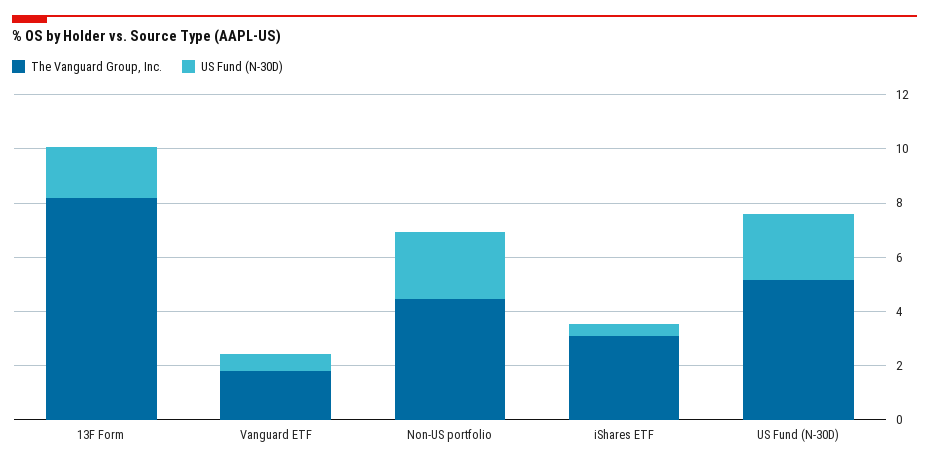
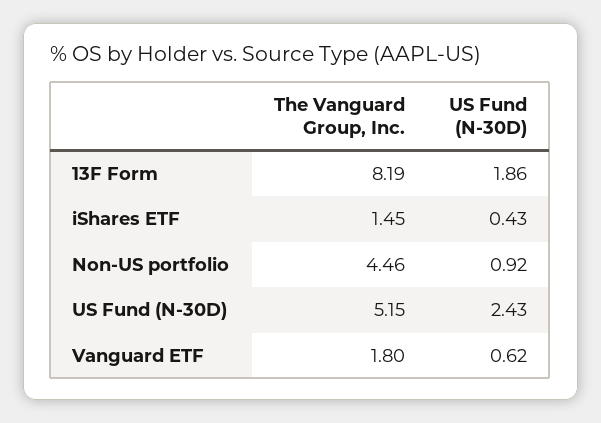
  {
    "The Vanguard Group, Inc.": {
      "13F Form": 8.19,
      "Vanguard ETF": 1.8,
      "Non-US portfolio": 4.46,
-     "iShares ETF": 3,
+     "iShares ETF": 1.45,
      "US Fund (N-30D)": 5.15
    },
    "US Fund (N-30D)": {
      "13F Form": 1.86,
      "Vanguard ETF": 0.62,
-     "Non-US portfolio": 2.5,
+     "Non-US portfolio": 0.92,
      "iShares ETF": 0.43,
      "US Fund (N-30D)": 2.43
    }
  }

